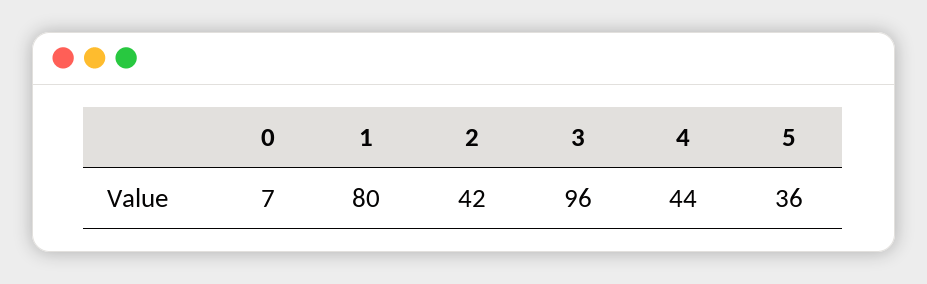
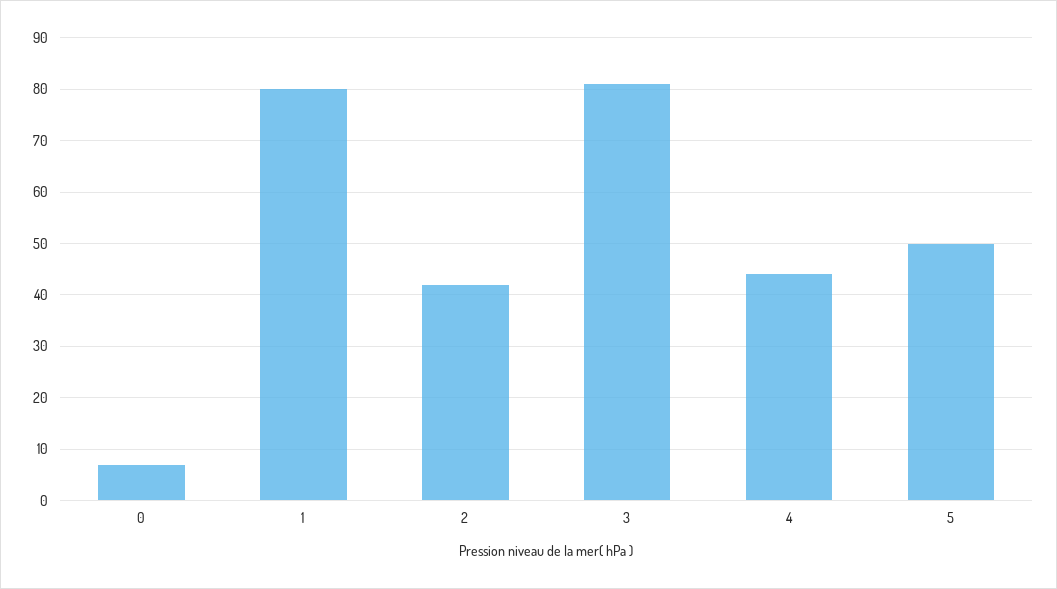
  {
    "0": 7,
    "1": 80,
    "2": 42,
-   "3": 96,
+   "3": 80,
    "4": 44,
-   "5": 36
+   "5": 50
  }

